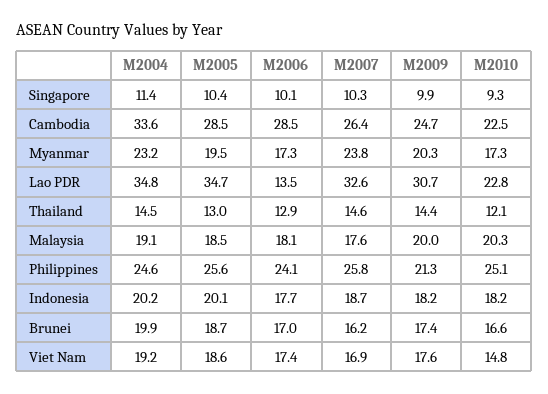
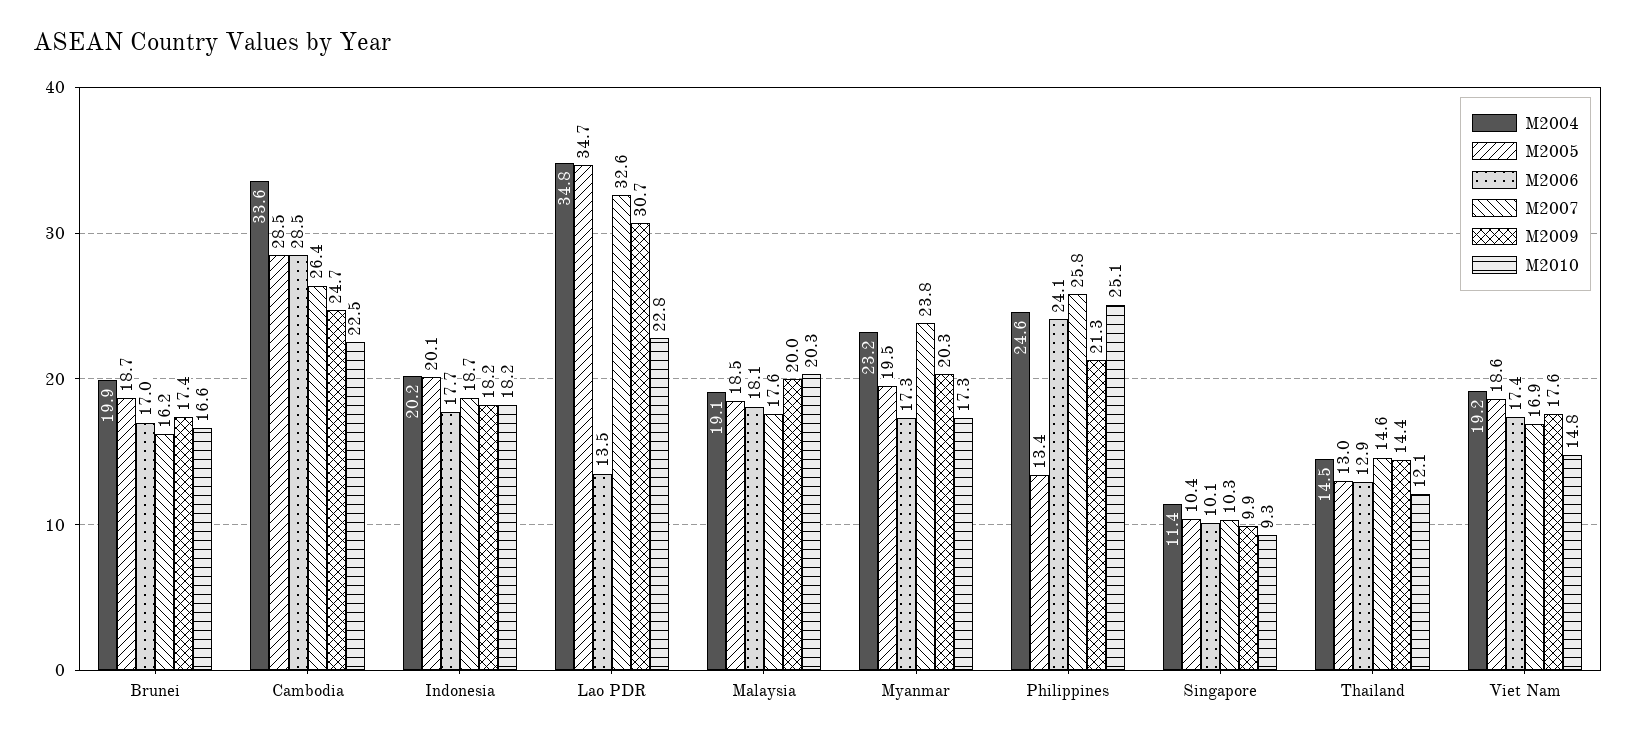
  {
    "M2004": {
      "Singapore": 11.4,
      "Cambodia": 33.6,
      "Myanmar": 23.2,
      "Lao PDR": 34.8,
      "Thailand": 14.5,
      "Malaysia": 19.1,
      "Philippines": 24.6,
      "Indonesia": 20.2,
      "Brunei": 19.9,
      "Viet Nam": 19.2
    },
    "M2005": {
      "Singapore": 10.4,
      "Cambodia": 28.5,
      "Myanmar": 19.5,
      "Lao PDR": 34.7,
      "Thailand": 13,
      "Malaysia": 18.5,
-     "Philippines": 25.6,
+     "Philippines": 13.4,
      "Indonesia": 20.1,
      "Brunei": 18.7,
      "Viet Nam": 18.6
    },
    "M2006": {
      "Singapore": 10.1,
      "Cambodia": 28.5,
      "Myanmar": 17.3,
      "Lao PDR": 13.5,
      "Thailand": 12.9,
      "Malaysia": 18.1,
      "Philippines": 24.1,
      "Indonesia": 17.7,
      "Brunei": 17,
      "Viet Nam": 17.4
    },
    "M2007": {
      "Singapore": 10.3,
      "Cambodia": 26.4,
      "Myanmar": 23.8,
      "Lao PDR": 32.6,
      "Thailand": 14.6,
      "Malaysia": 17.6,
      "Philippines": 25.8,
      "Indonesia": 18.7,
      "Brunei": 16.2,
      "Viet Nam": 16.9
    },
    "M2009": {
      "Singapore": 9.9,
      "Cambodia": 24.7,
      "Myanmar": 20.3,
      "Lao PDR": 30.7,
      "Thailand": 14.4,
      "Malaysia": 20,
      "Philippines": 21.3,
      "Indonesia": 18.2,
      "Brunei": 17.4,
      "Viet Nam": 17.6
    },
    "M2010": {
      "Singapore": 9.3,
      "Cambodia": 22.5,
      "Myanmar": 17.3,
      "Lao PDR": 22.8,
      "Thailand": 12.1,
      "Malaysia": 20.3,
      "Philippines": 25.1,
      "Indonesia": 18.2,
      "Brunei": 16.6,
      "Viet Nam": 14.8
    }
  }

